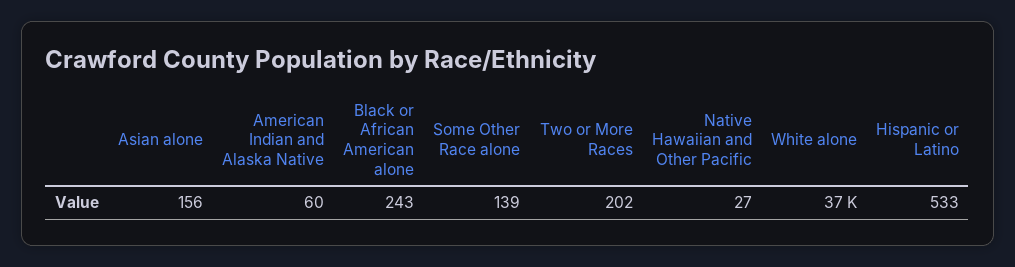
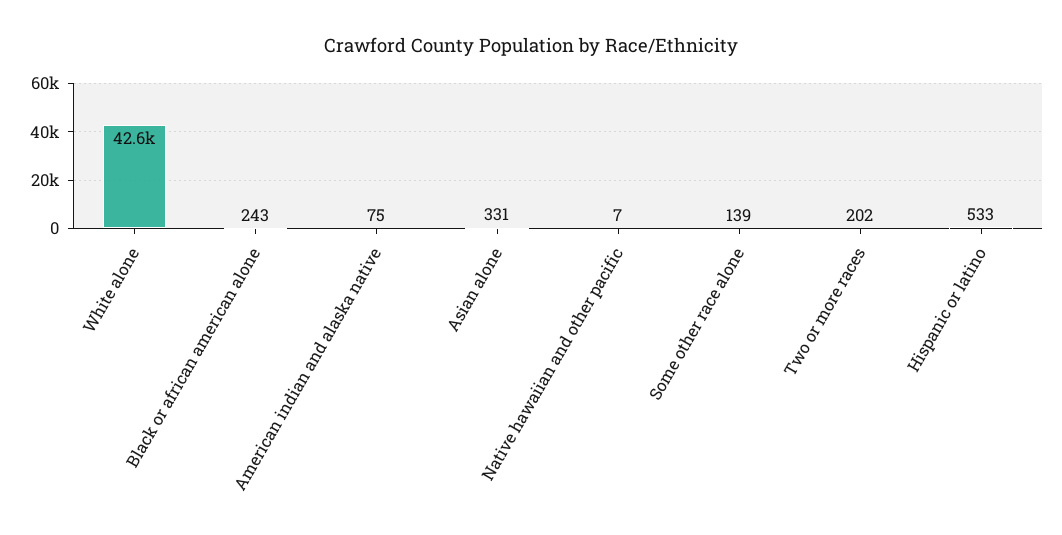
  {
-   "Asian alone": 156,
+   "Asian alone": 331,
-   "American Indian and Alaska Native": 60,
+   "American Indian and Alaska Native": 75,
    "Black or African American alone": 243,
    "Some Other Race alone": 139,
    "Two or More Races": 202,
-   "Native Hawaiian and Other Pacific": 27,
+   "Native Hawaiian and Other Pacific": 7,
-   "White alone": 37000,
+   "White alone": 42600,
    "Hispanic or Latino": 533
  }

